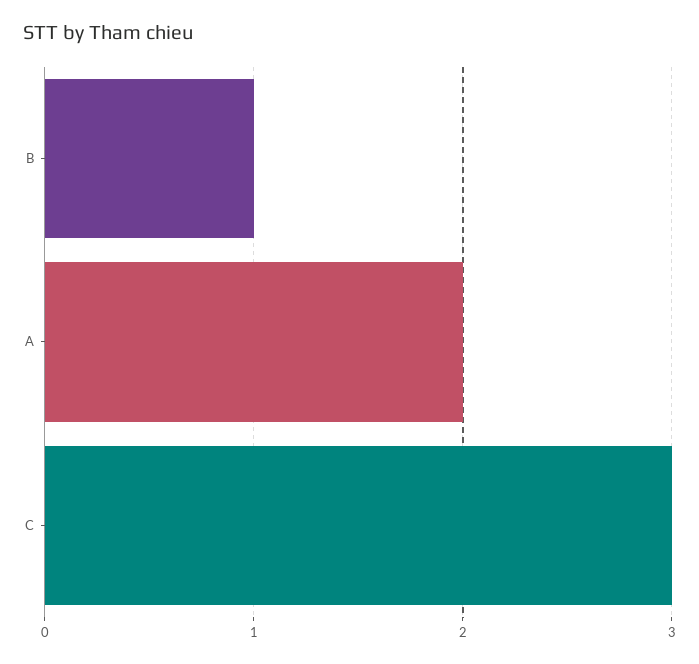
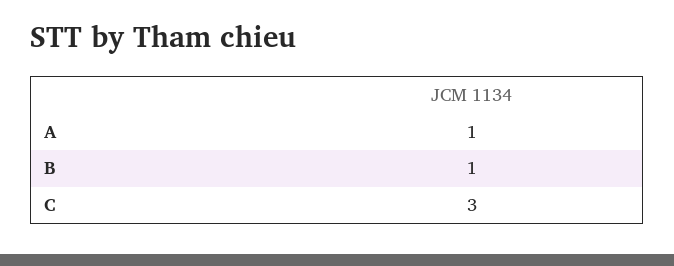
  {
    "B": 1,
-   "A": 2,
+   "A": 1,
    "C": 3
  }

